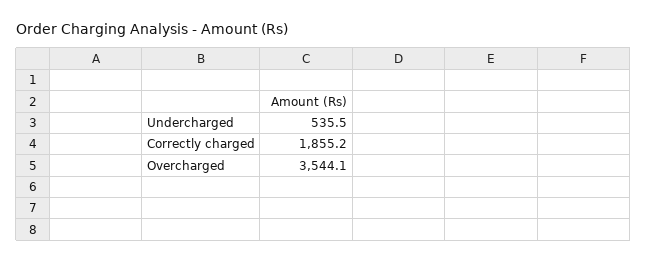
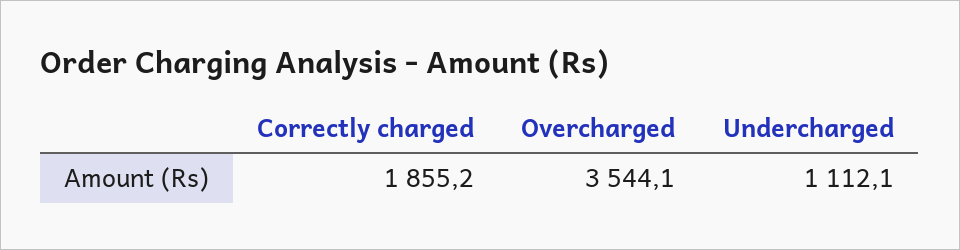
  {
-   "Undercharged": 535.5,
+   "Undercharged": 1112.1,
    "Correctly charged": 1855.2,
    "Overcharged": 3544.1
  }

